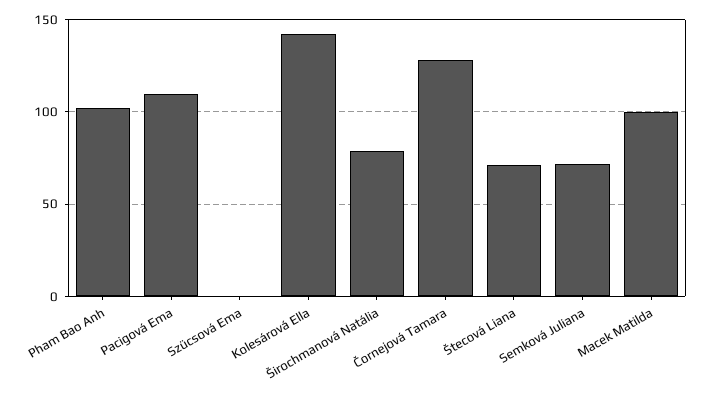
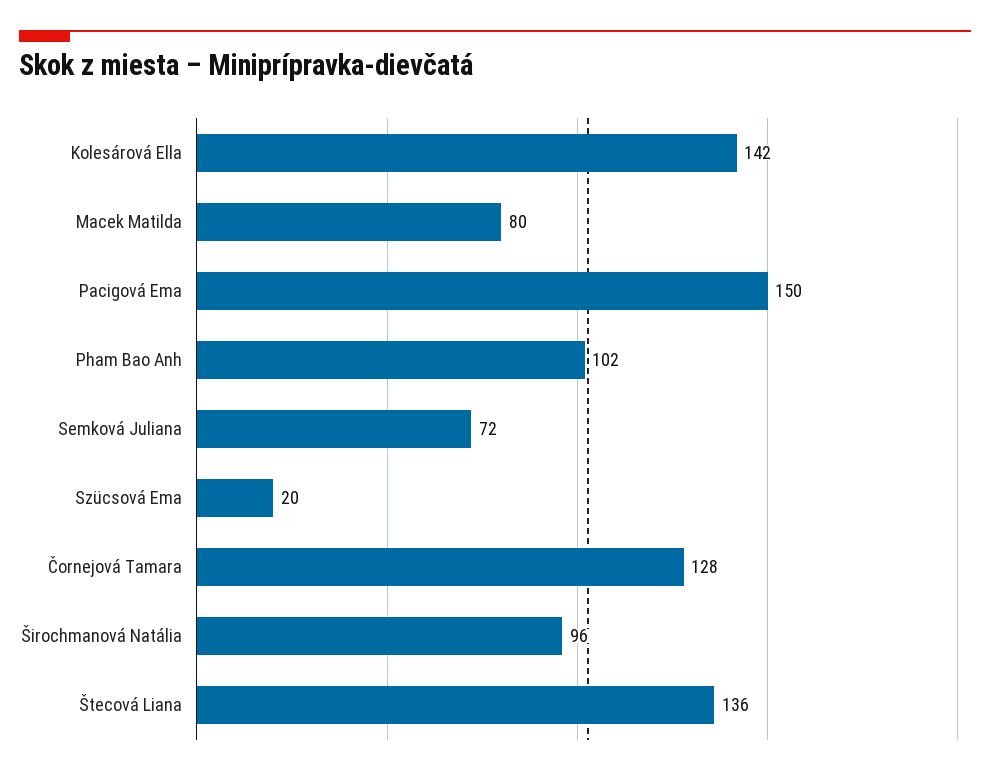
  {
    "Pham Bao Anh": 102,
-   "Pacigová Ema": 110,
+   "Pacigová Ema": 150,
-   "Szücsová Ema": 0,
+   "Szücsová Ema": 20,
    "Kolesárová Ella": 142,
-   "Širochmanová Natália": 80,
+   "Širochmanová Natália": 96,
    "Čornejová Tamara": 128,
-   "Štecová Liana": 70,
+   "Štecová Liana": 136,
    "Semková Juliana": 72,
-   "Macek Matilda": 100
+   "Macek Matilda": 80
  }

